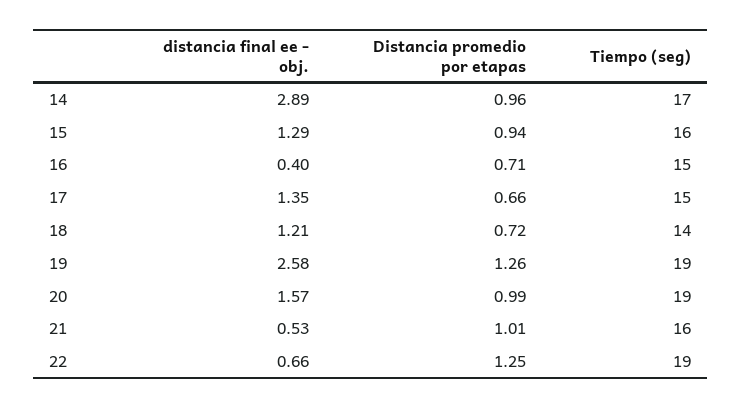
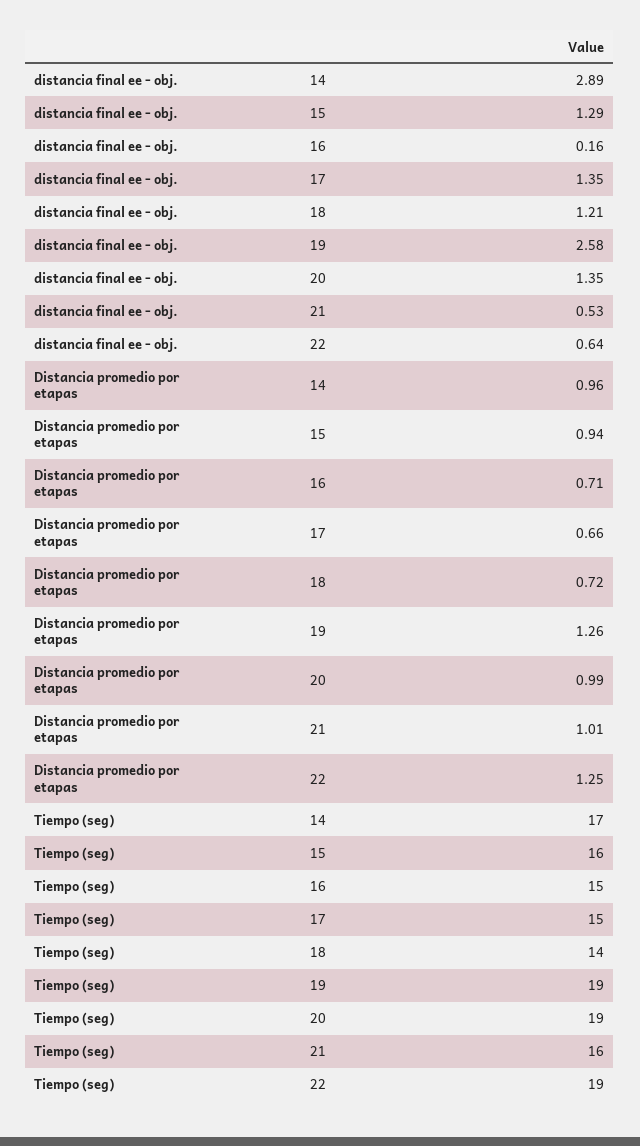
  {
    "distancia final ee - obj.": {
      "14": 2.89,
      "15": 1.29,
-     "16": 0.4,
+     "16": 0.16,
      "17": 1.35,
      "18": 1.21,
      "19": 2.58,
-     "20": 1.57,
+     "20": 1.35,
      "21": 0.53,
-     "22": 0.66
+     "22": 0.64
    },
    "Distancia promedio por etapas": {
      "14": 0.96,
      "15": 0.94,
      "16": 0.71,
      "17": 0.66,
      "18": 0.72,
      "19": 1.26,
      "20": 0.99,
      "21": 1.01,
      "22": 1.25
    },
    "Tiempo (seg)": {
      "14": 17,
      "15": 16,
      "16": 15,
      "17": 15,
      "18": 14,
      "19": 19,
      "20": 19,
      "21": 16,
      "22": 19
    }
  }

